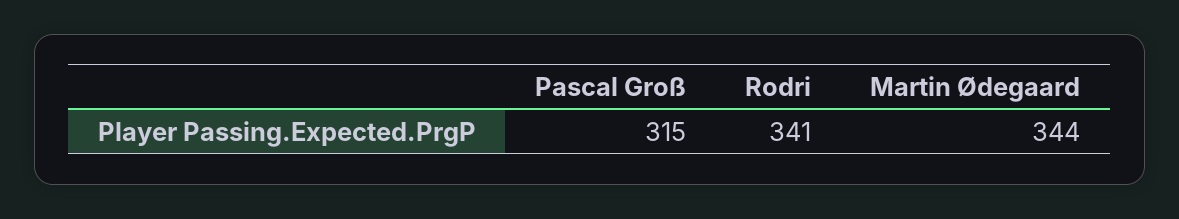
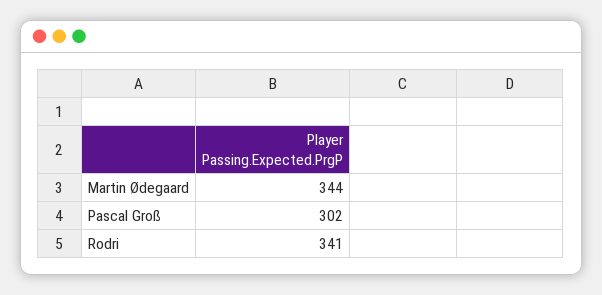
  {
-   "Pascal Groß": 315,
+   "Pascal Groß": 302,
    "Rodri": 341,
    "Martin Ødegaard": 344
  }

